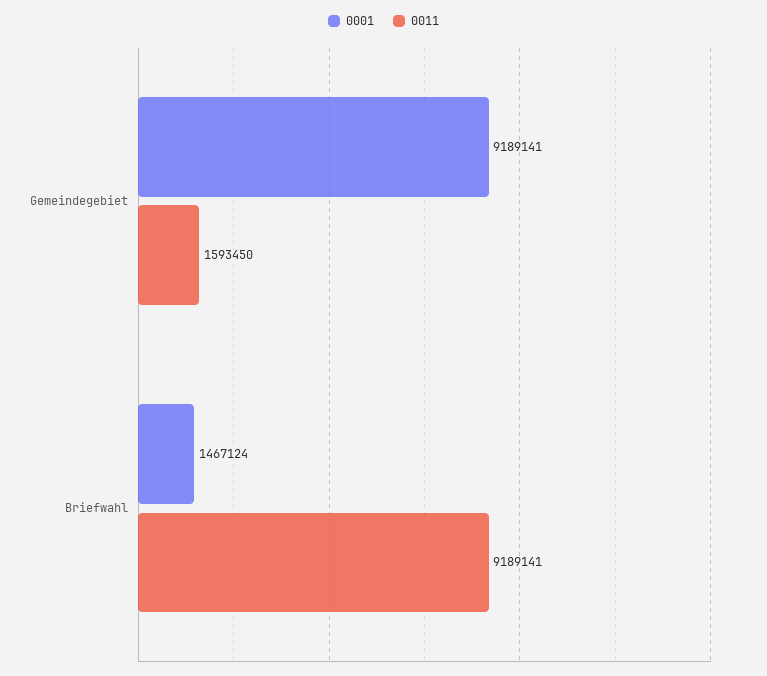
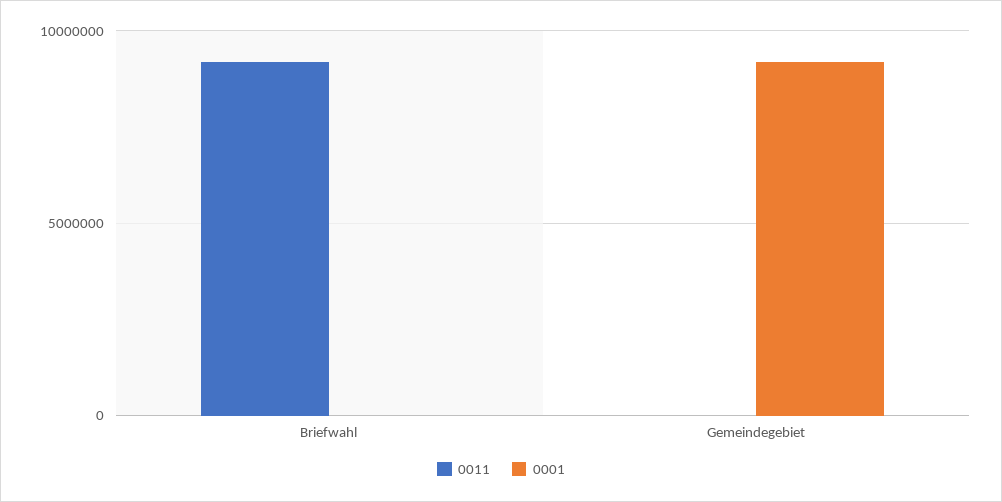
  {
    "0001": {
      "Gemeindegebiet": 9189141,
-     "Briefwahl": 1467124
+     "Briefwahl": 0
    },
    "0011": {
-     "Gemeindegebiet": 1593450,
+     "Gemeindegebiet": 0,
      "Briefwahl": 9189141
    }
  }

